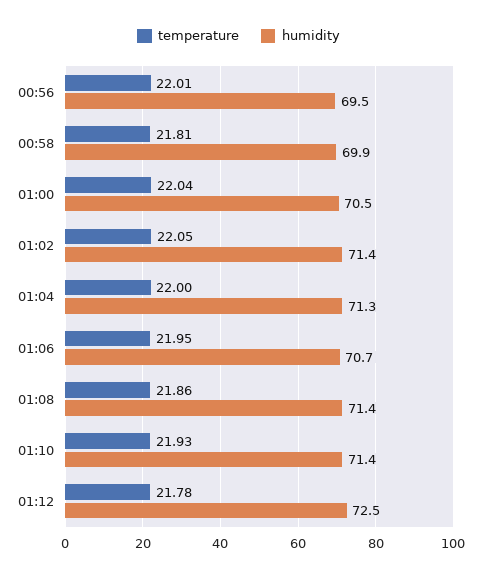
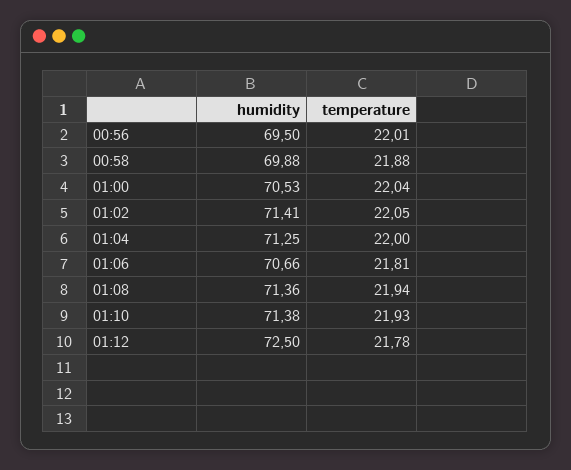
  {
    "temperature": {
      "00:56": 22.01,
-     "00:58": 21.81,
+     "00:58": 21.88,
      "01:00": 22.04,
      "01:02": 22.05,
      "01:04": 22,
-     "01:06": 21.95,
+     "01:06": 21.81,
-     "01:08": 21.86,
+     "01:08": 21.94,
      "01:10": 21.93,
      "01:12": 21.78
    },
    "humidity": {
      "00:56": 69.5,
      "00:58": 69.88,
      "01:00": 70.53,
      "01:02": 71.41,
      "01:04": 71.25,
      "01:06": 70.66,
      "01:08": 71.36,
      "01:10": 71.38,
      "01:12": 72.5
    }
  }

